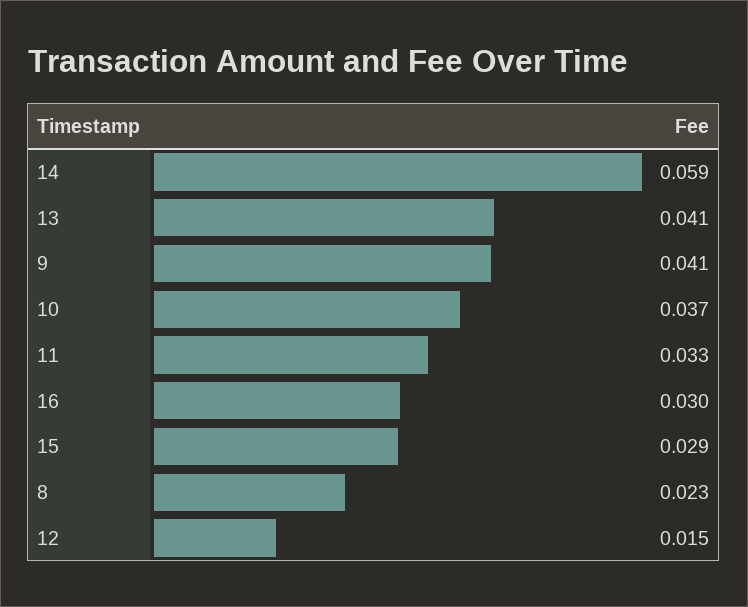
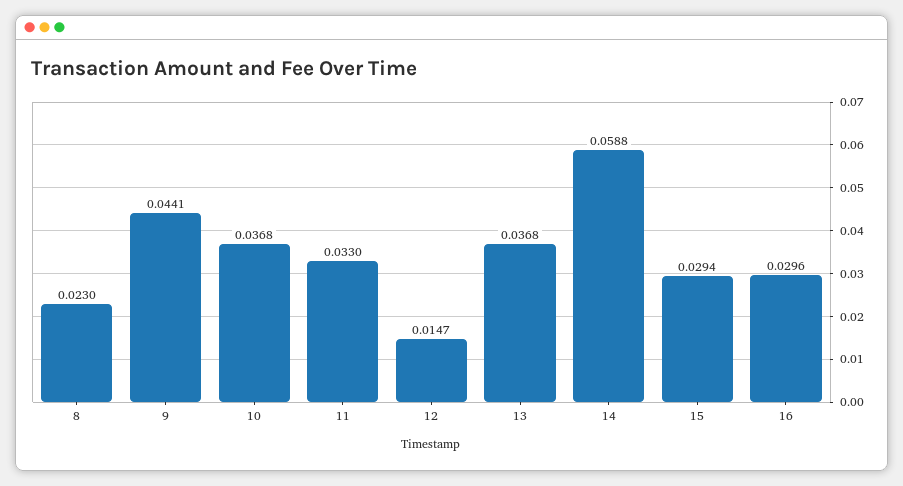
  {
    "14": 0.0588,
-   "13": 0.041,
+   "13": 0.0368,
-   "9": 0.041,
+   "9": 0.0441,
    "10": 0.0368,
    "11": 0.033,
    "16": 0.0296,
    "15": 0.0294,
    "8": 0.023,
    "12": 0.0147
  }

